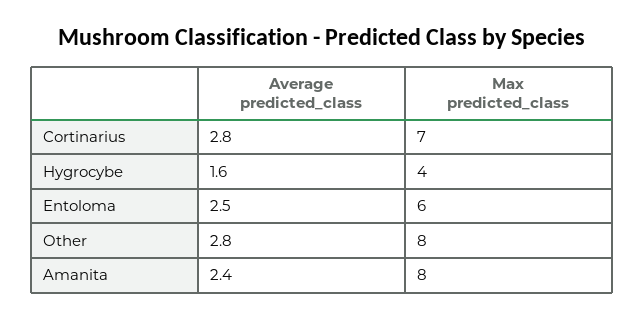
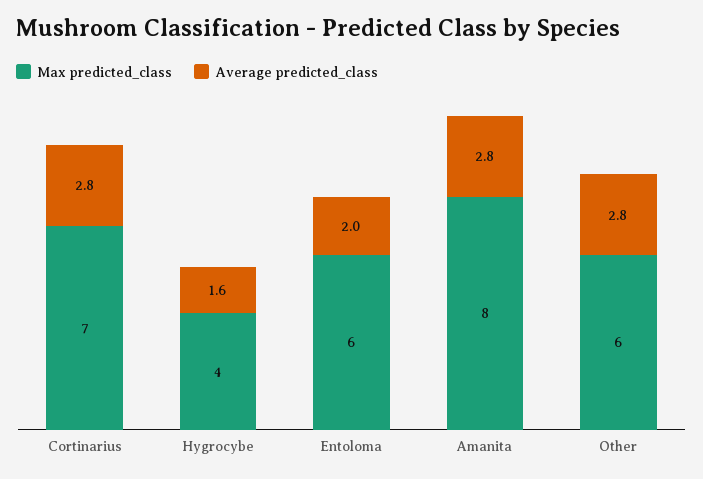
  {
    "Average predicted_class": {
      "Cortinarius": 2.8,
      "Hygrocybe": 1.6,
-     "Entoloma": 2.5,
+     "Entoloma": 2,
      "Other": 2.8,
-     "Amanita": 2.4
+     "Amanita": 2.8
    },
    "Max predicted_class": {
      "Cortinarius": 7,
      "Hygrocybe": 4,
      "Entoloma": 6,
-     "Other": 8,
+     "Other": 6,
      "Amanita": 8
    }
  }

